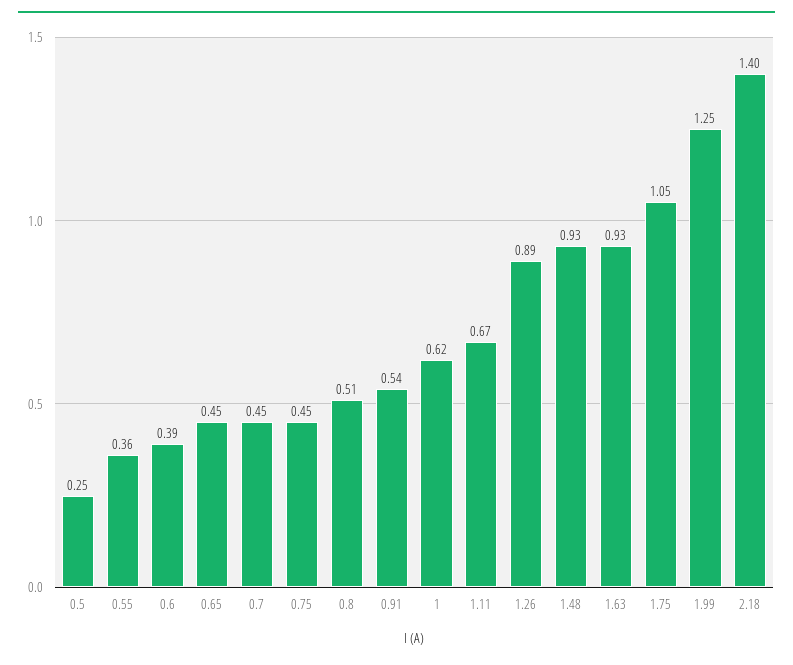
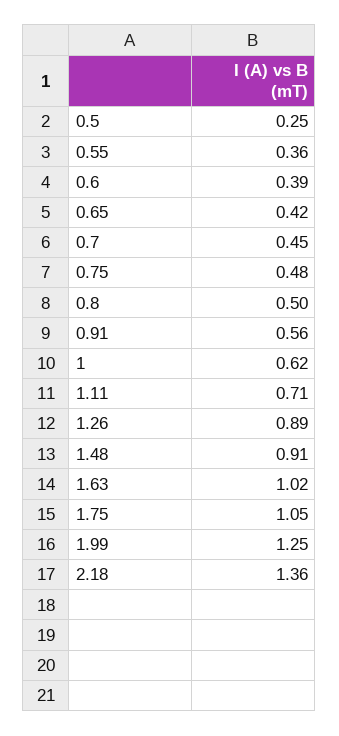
  {
    "0.5": 0.25,
    "0.55": 0.36,
    "0.6": 0.39,
-   "0.65": 0.45,
+   "0.65": 0.42,
    "0.7": 0.45,
-   "0.75": 0.45,
+   "0.75": 0.48,
-   "0.8": 0.51,
+   "0.8": 0.5,
-   "0.91": 0.54,
+   "0.91": 0.56,
    "1": 0.62,
-   "1.11": 0.67,
+   "1.11": 0.71,
    "1.26": 0.89,
-   "1.48": 0.93,
+   "1.48": 0.91,
-   "1.63": 0.93,
+   "1.63": 1.02,
    "1.75": 1.05,
    "1.99": 1.25,
-   "2.18": 1.4
+   "2.18": 1.36
  }

